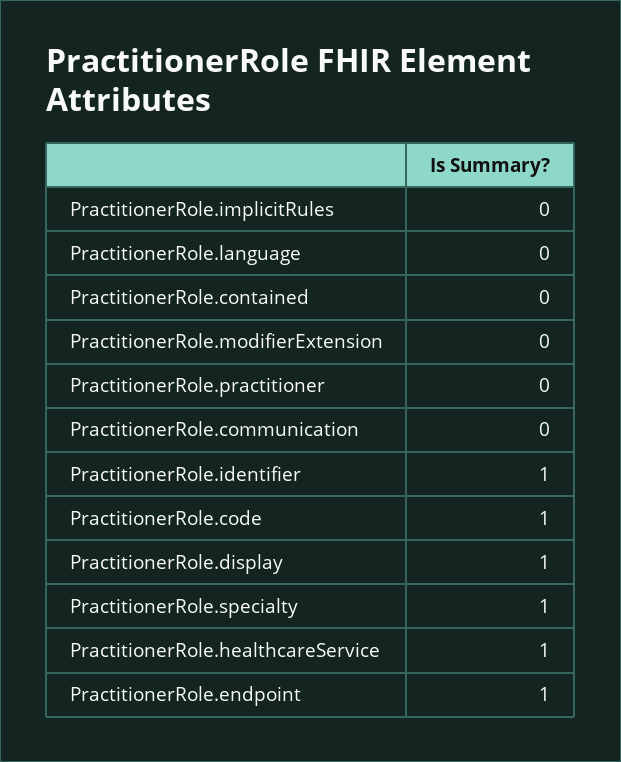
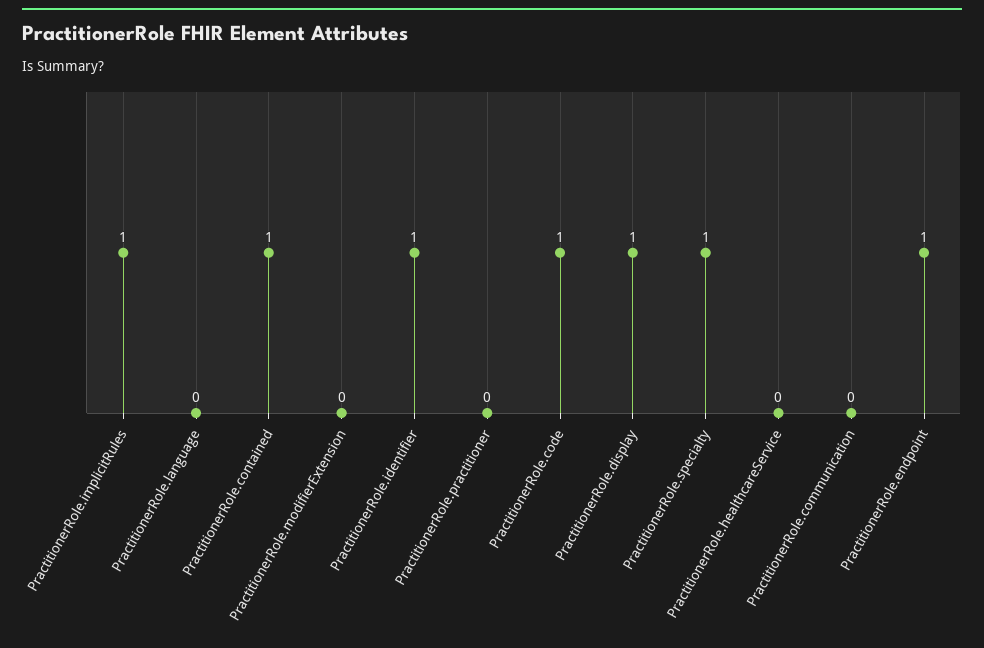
  {
-   "PractitionerRole.implicitRules": 0,
+   "PractitionerRole.implicitRules": 1,
    "PractitionerRole.language": 0,
-   "PractitionerRole.contained": 0,
+   "PractitionerRole.contained": 1,
    "PractitionerRole.modifierExtension": 0,
    "PractitionerRole.practitioner": 0,
    "PractitionerRole.communication": 0,
    "PractitionerRole.identifier": 1,
    "PractitionerRole.code": 1,
    "PractitionerRole.display": 1,
    "PractitionerRole.specialty": 1,
-   "PractitionerRole.healthcareService": 1,
+   "PractitionerRole.healthcareService": 0,
    "PractitionerRole.endpoint": 1
  }

